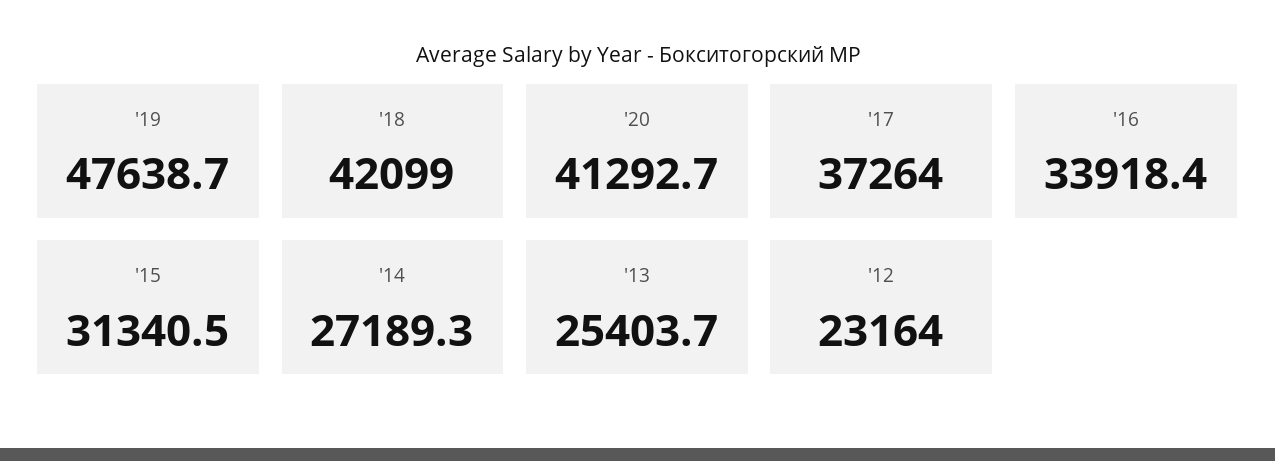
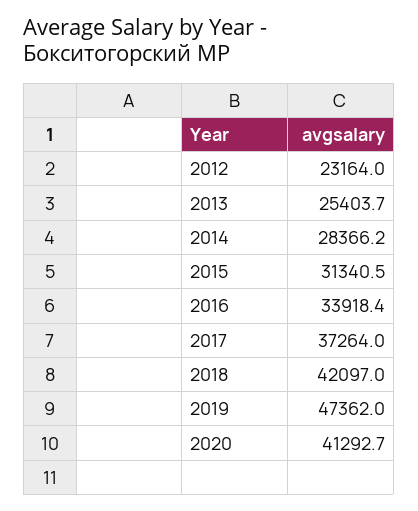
  {
-   "'19": 47638.7,
+   "'19": 47362,
-   "'18": 42099,
+   "'18": 42097,
    "'20": 41292.7,
    "'17": 37264,
    "'16": 33918.4,
    "'15": 31340.5,
-   "'14": 27189.3,
+   "'14": 28366.2,
    "'13": 25403.7,
    "'12": 23164
  }

